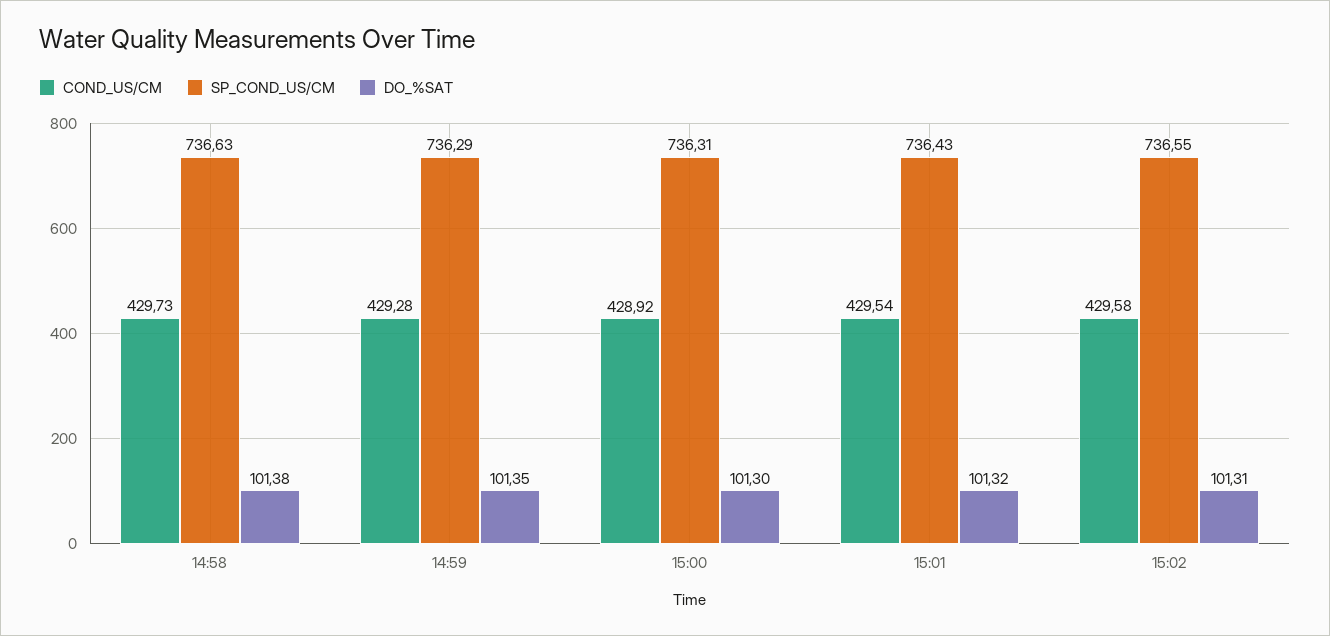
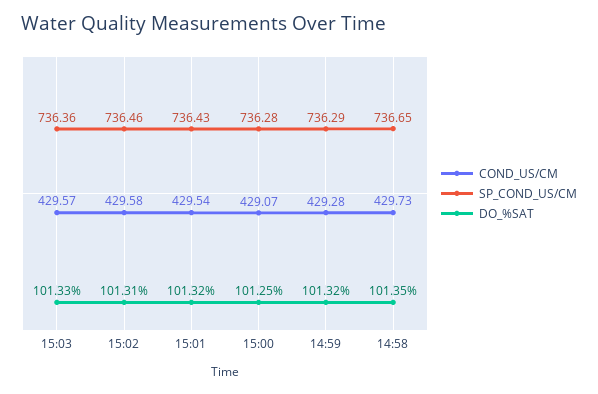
  {
    "COND_US/CM": {
      "14:58": 429.73,
      "14:59": 429.28,
-     "15:00": 428.92,
+     "15:00": 429.07,
      "15:01": 429.54,
-     "15:02": 429.58
+     "15:02": 429.58,
+     "15:03": 429.57
    },
    "SP_COND_US/CM": {
-     "14:58": 736.63,
+     "14:58": 736.65,
      "14:59": 736.29,
-     "15:00": 736.31,
+     "15:00": 736.28,
      "15:01": 736.43,
-     "15:02": 736.55
+     "15:02": 736.46,
+     "15:03": 736.36
    },
    "DO_%SAT": {
-     "14:58": 101.38,
+     "14:58": 101.35,
-     "14:59": 101.35,
+     "14:59": 101.32,
-     "15:00": 101.3,
+     "15:00": 101.25,
      "15:01": 101.32,
-     "15:02": 101.31
+     "15:02": 101.31,
+     "15:03": 101.33
    }
  }

